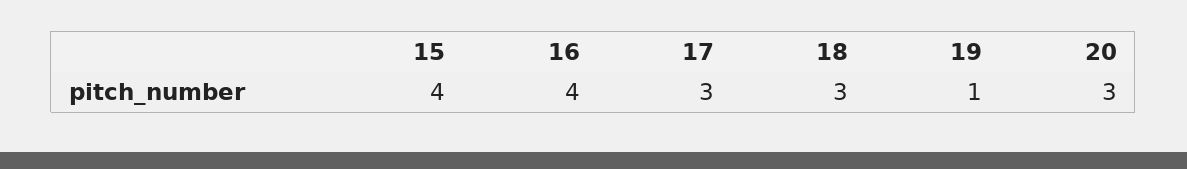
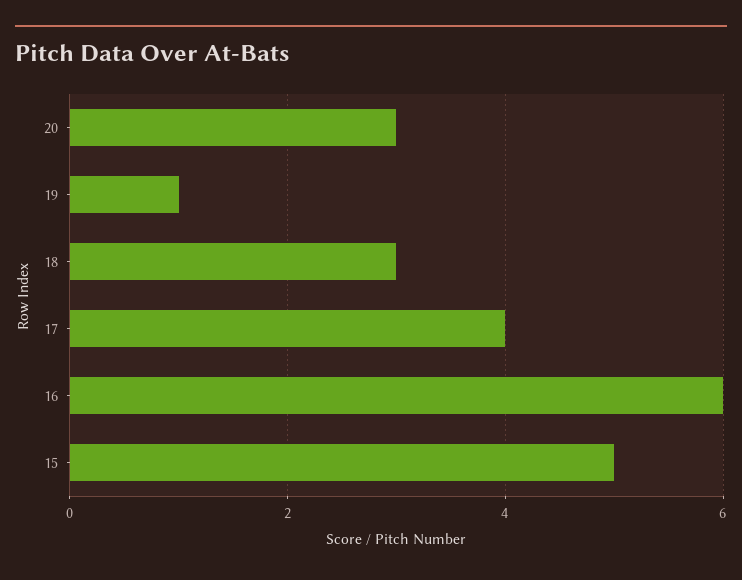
  {
-   "15": 4,
+   "15": 5,
-   "16": 4,
+   "16": 6,
-   "17": 3,
+   "17": 4,
    "18": 3,
    "19": 1,
    "20": 3
  }

